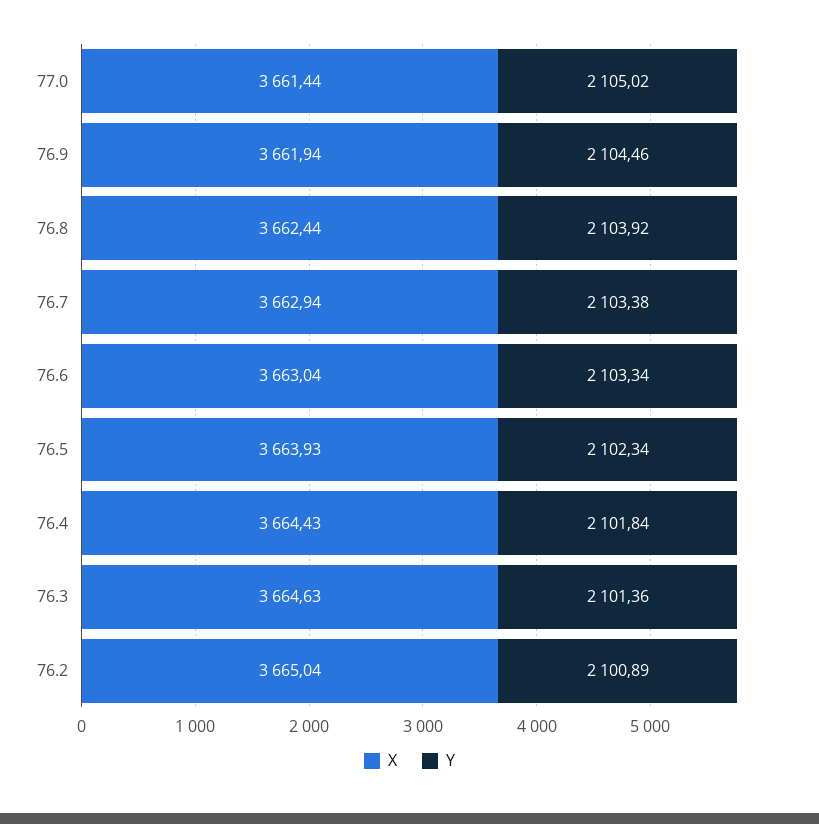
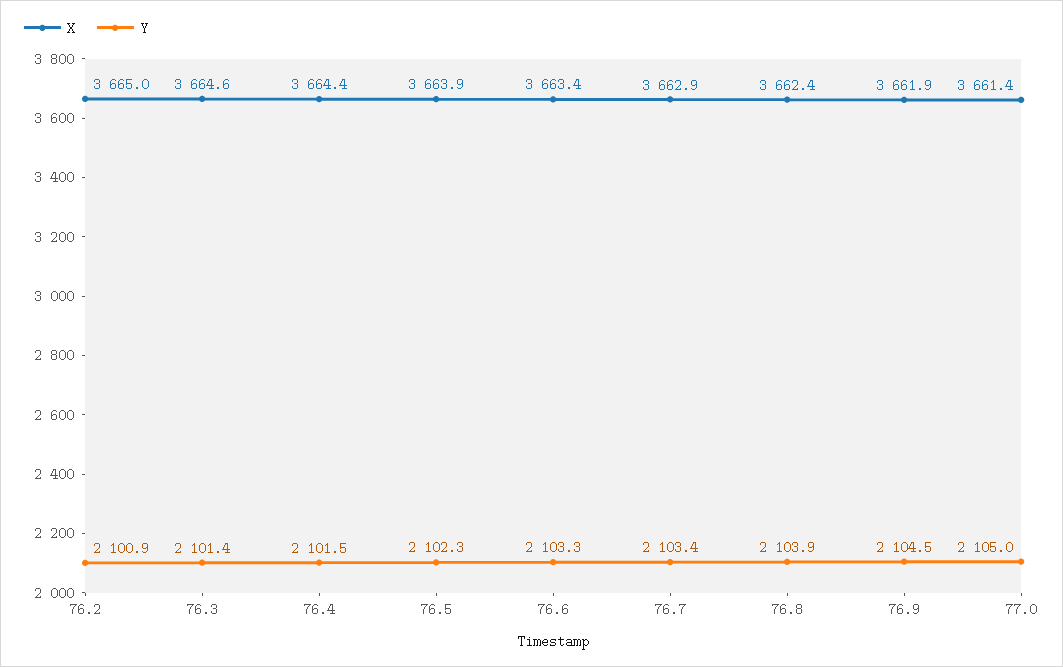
  {
    "X": {
      "77.0": 3661.44,
      "76.9": 3661.94,
      "76.8": 3662.44,
      "76.7": 3662.94,
-     "76.6": 3663.04,
+     "76.6": 3663.4,
      "76.5": 3663.93,
      "76.4": 3664.43,
      "76.3": 3664.63,
      "76.2": 3665.04
    },
    "Y": {
      "77.0": 2105.02,
      "76.9": 2104.46,
      "76.8": 2103.92,
      "76.7": 2103.38,
      "76.6": 2103.34,
      "76.5": 2102.34,
-     "76.4": 2101.84,
+     "76.4": 2101.5,
      "76.3": 2101.36,
      "76.2": 2100.89
    }
  }

